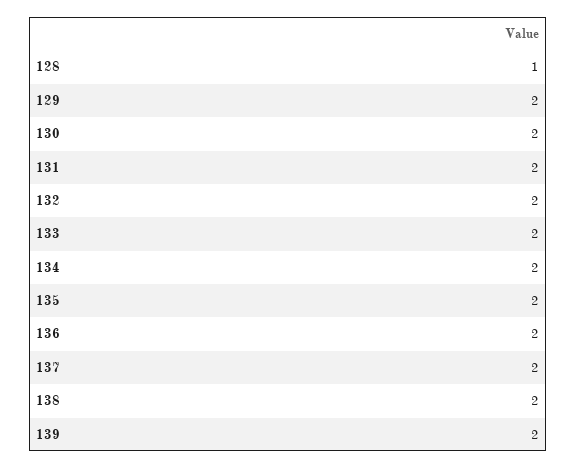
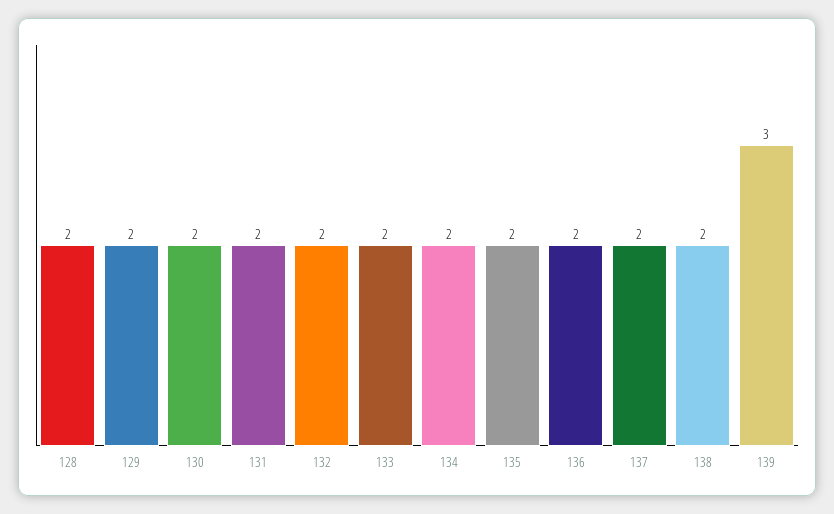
  {
-   "128": 1,
+   "128": 2,
    "129": 2,
    "130": 2,
    "131": 2,
    "132": 2,
    "133": 2,
    "134": 2,
    "135": 2,
    "136": 2,
    "137": 2,
    "138": 2,
-   "139": 2
+   "139": 3
  }

